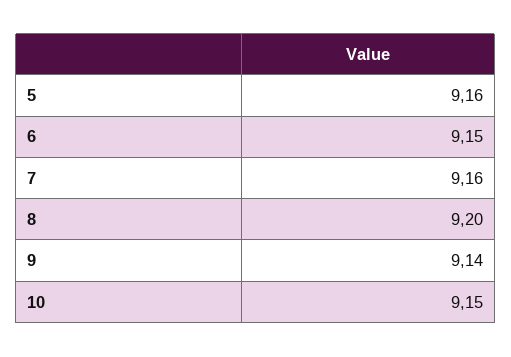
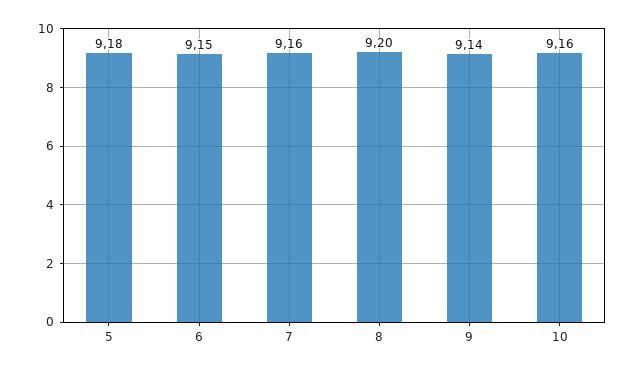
  {
-   "5": 9.16,
+   "5": 9.18,
    "6": 9.15,
    "7": 9.16,
    "8": 9.2,
    "9": 9.14,
-   "10": 9.15
+   "10": 9.16
  }

